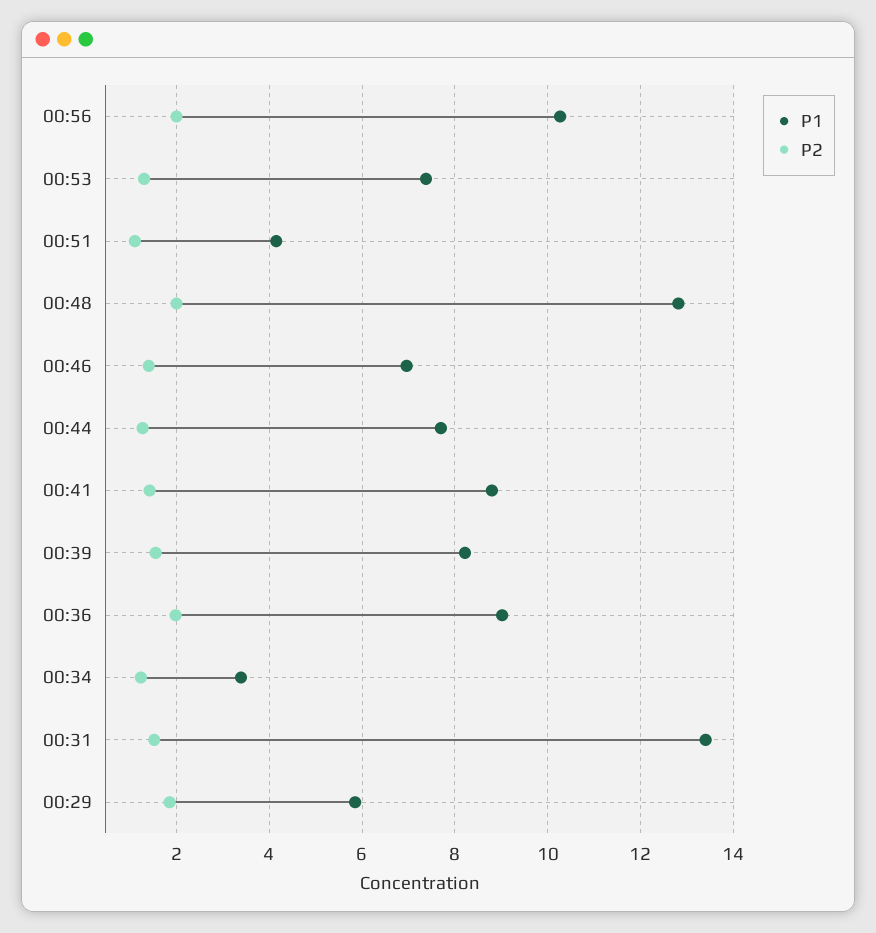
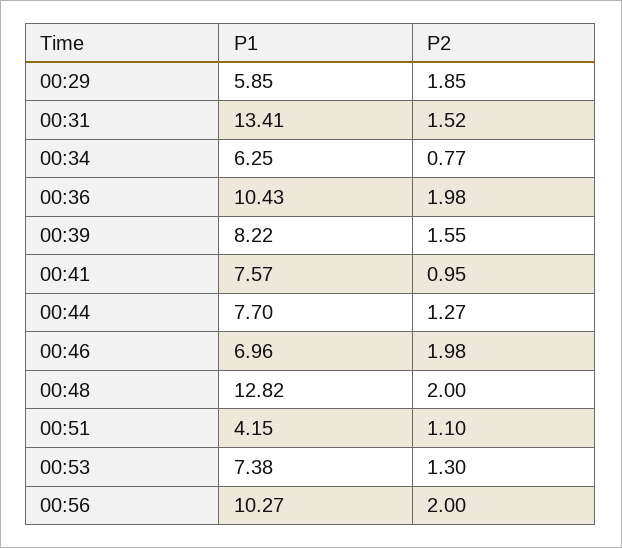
  {
    "P1": {
      "00:56": 10.27,
      "00:53": 7.38,
      "00:51": 4.15,
      "00:48": 12.82,
      "00:46": 6.96,
      "00:44": 7.7,
-     "00:41": 8.8,
+     "00:41": 7.57,
      "00:39": 8.22,
-     "00:36": 9,
+     "00:36": 10.43,
-     "00:34": 3.4,
+     "00:34": 6.25,
      "00:31": 13.41,
      "00:29": 5.85
    },
    "P2": {
      "00:56": 2,
      "00:53": 1.3,
      "00:51": 1.1,
      "00:48": 2,
-     "00:46": 1.4,
+     "00:46": 1.98,
      "00:44": 1.27,
-     "00:41": 1.4,
+     "00:41": 0.95,
      "00:39": 1.55,
      "00:36": 1.98,
-     "00:34": 1.2,
+     "00:34": 0.77,
      "00:31": 1.52,
      "00:29": 1.85
    }
  }

